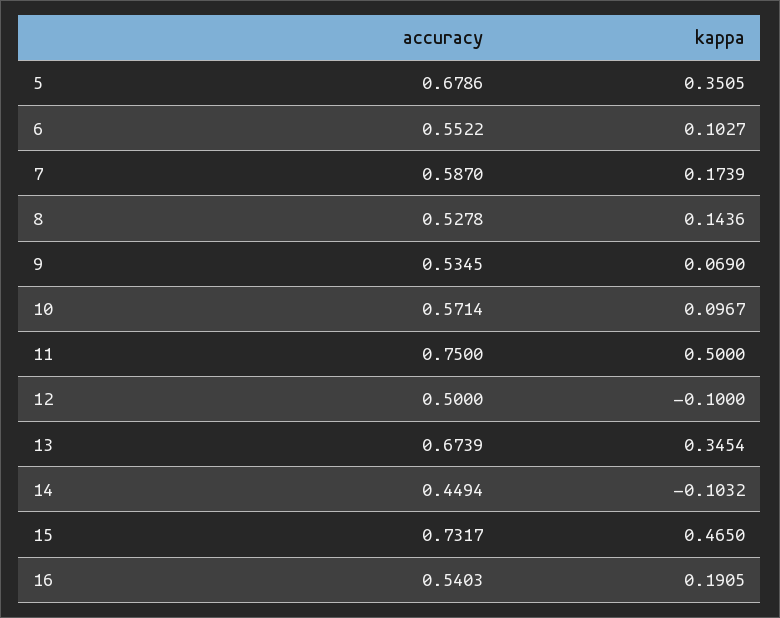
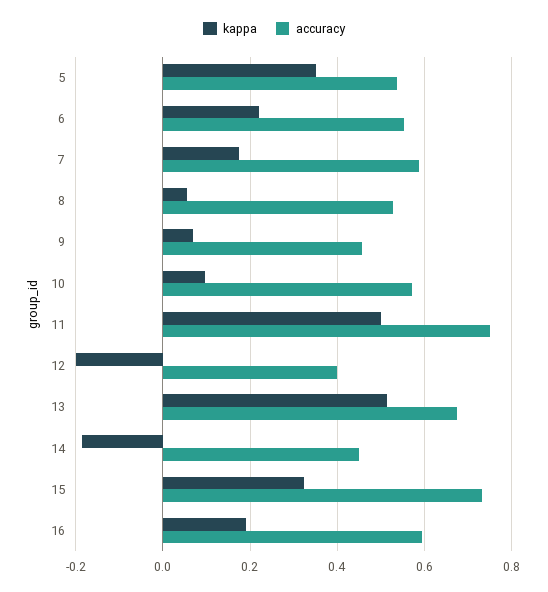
  {
    "accuracy": {
-     "5": 0.6786,
+     "5": 0.54,
      "6": 0.5522,
      "7": 0.587,
      "8": 0.5278,
-     "9": 0.5345,
+     "9": 0.46,
      "10": 0.5714,
      "11": 0.75,
-     "12": 0.5,
+     "12": 0.4,
      "13": 0.6739,
      "14": 0.4494,
      "15": 0.7317,
-     "16": 0.5403
+     "16": 0.6
    },
    "kappa": {
      "5": 0.3505,
-     "6": 0.1027,
+     "6": 0.22,
      "7": 0.1739,
-     "8": 0.1436,
+     "8": 0.06,
      "9": 0.069,
      "10": 0.0967,
      "11": 0.5,
-     "12": -0.1,
+     "12": -0.2,
-     "13": 0.3454,
+     "13": 0.52,
-     "14": -0.1032,
+     "14": -0.18,
-     "15": 0.465,
+     "15": 0.32,
      "16": 0.1905
    }
  }

